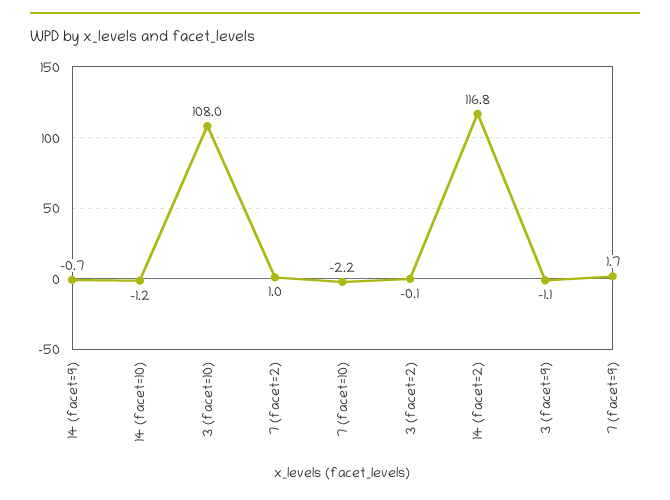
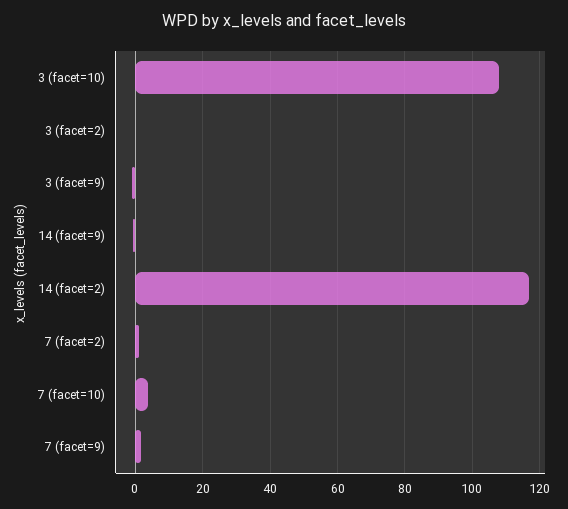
  {
    "14 (facet=9)": -0.7,
-   "14 (facet=10)": -1.2,
    "3 (facet=10)": 108,
    "7 (facet=2)": 1,
-   "7 (facet=10)": -2.2,
+   "7 (facet=10)": 4,
    "3 (facet=2)": -0.1,
    "14 (facet=2)": 116.8,
    "3 (facet=9)": -1.1,
    "7 (facet=9)": 1.7
  }

